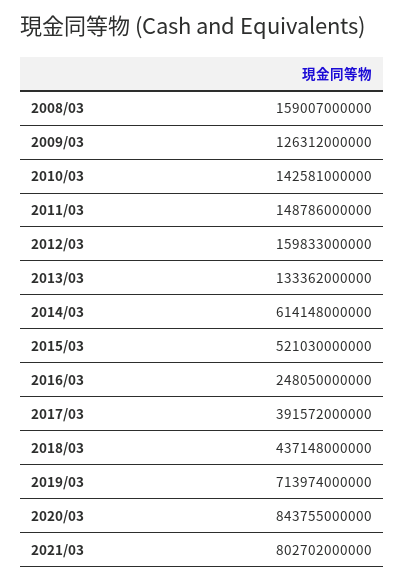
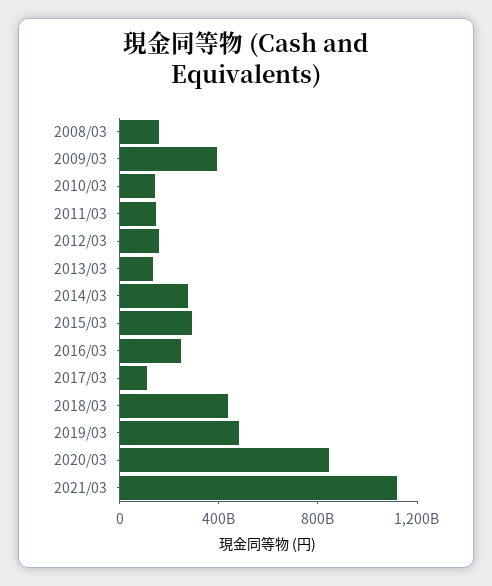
  {
    "2008/03": 159007000000,
-   "2009/03": 126312000000,
+   "2009/03": 400000000000,
    "2010/03": 142581000000,
    "2011/03": 148786000000,
    "2012/03": 159833000000,
    "2013/03": 133362000000,
-   "2014/03": 614148000000,
+   "2014/03": 300000000000,
-   "2015/03": 521030000000,
+   "2015/03": 300000000000,
    "2016/03": 248050000000,
-   "2017/03": 391572000000,
+   "2017/03": 100000000000,
    "2018/03": 437148000000,
-   "2019/03": 713974000000,
+   "2019/03": 500000000000,
    "2020/03": 843755000000,
-   "2021/03": 802702000000
+   "2021/03": 1100000000000
  }

